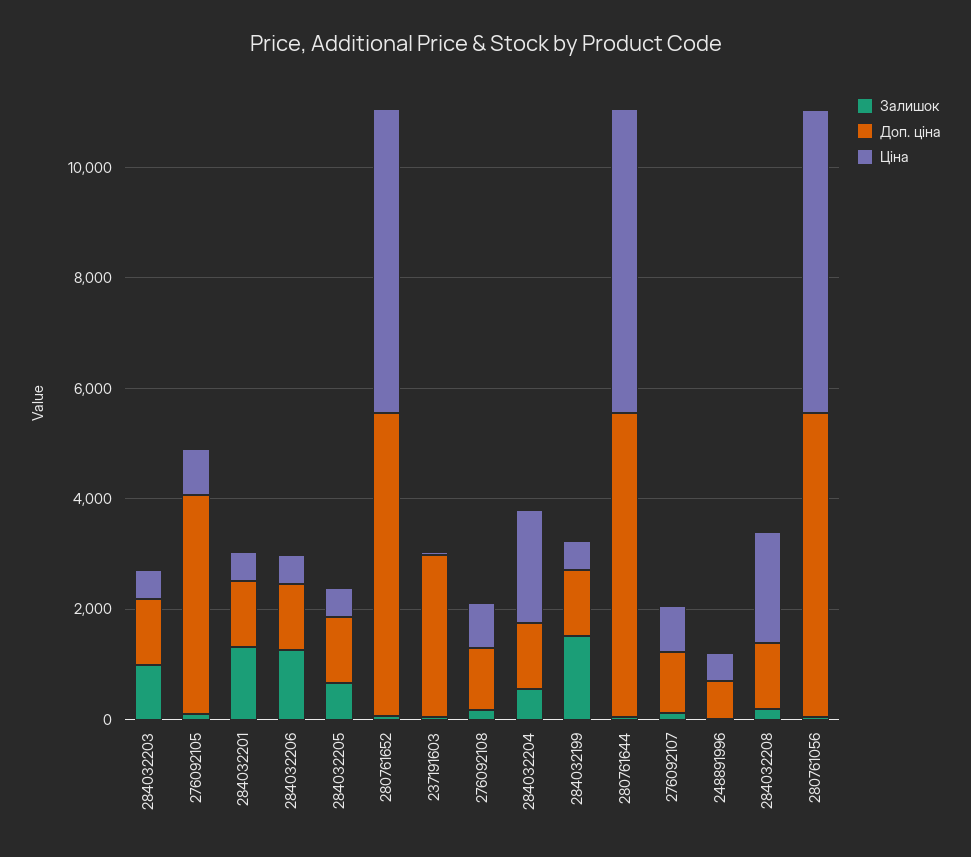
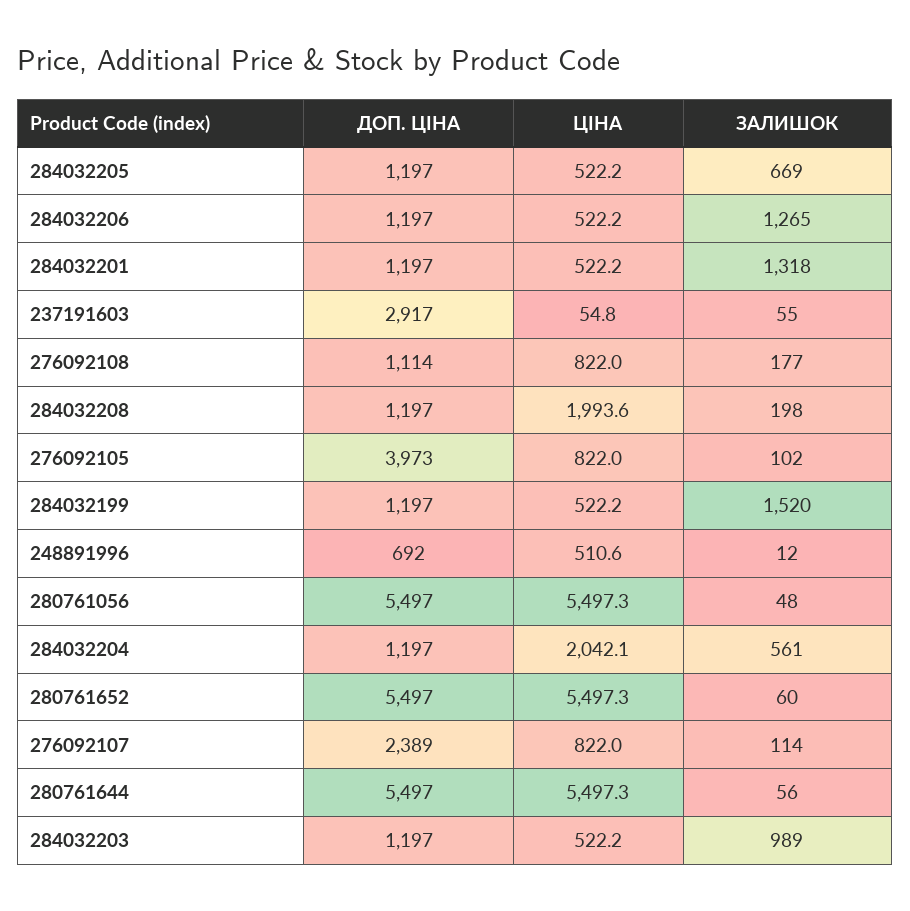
  {
    "Залишок": {
      "284032203": 989,
      "276092105": 102,
      "284032201": 1318,
      "284032206": 1265,
      "284032205": 669,
      "280761652": 60,
      "237191603": 55,
      "276092108": 177,
      "284032204": 561,
      "284032199": 1520,
      "280761644": 56,
      "276092107": 114,
      "248891996": 12,
      "284032208": 198,
      "280761056": 48
    },
    "Доп. ціна": {
      "284032203": 1197,
      "276092105": 3973,
      "284032201": 1197,
      "284032206": 1197,
      "284032205": 1197,
      "280761652": 5497,
      "237191603": 2917,
      "276092108": 1114,
      "284032204": 1197,
      "284032199": 1197,
      "280761644": 5497,
-     "276092107": 1000,
+     "276092107": 2389,
      "248891996": 692,
      "284032208": 1197,
      "280761056": 5497
    },
    "Ціна": {
      "284032203": 522.2,
      "276092105": 822,
      "284032201": 522.2,
      "284032206": 522.2,
      "284032205": 522.2,
      "280761652": 5497.3,
      "237191603": 54.8,
      "276092108": 822,
      "284032204": 2042.1,
      "284032199": 522.2,
      "280761644": 5497.3,
      "276092107": 822,
      "248891996": 510.6,
      "284032208": 1993.6,
      "280761056": 5497.3
    }
  }

